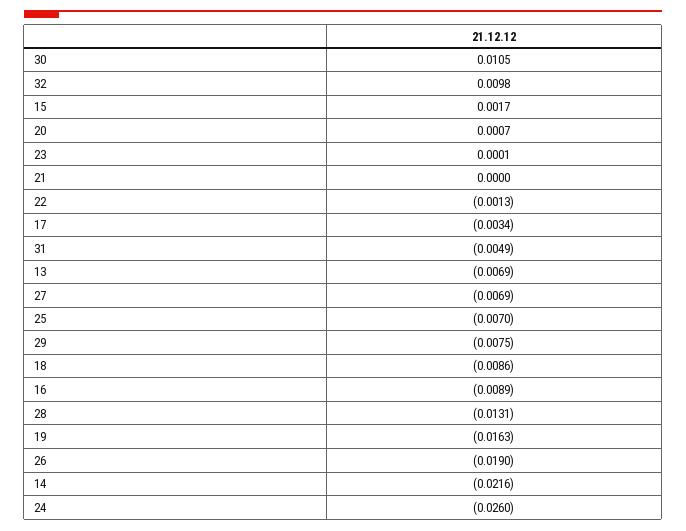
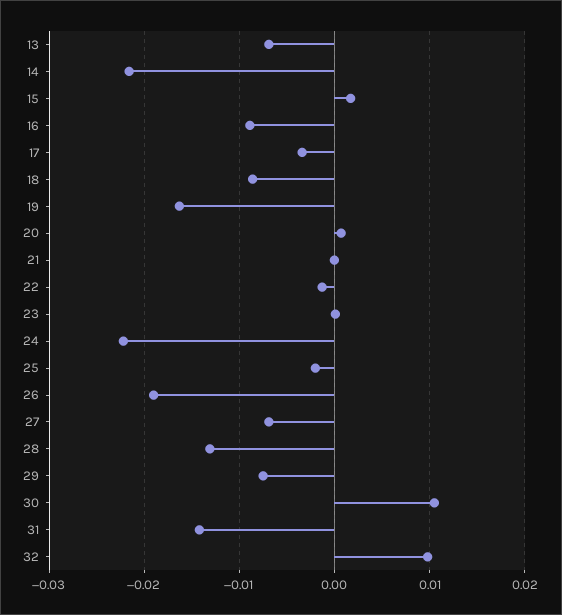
  {
    "30": 0.0105,
    "32": 0.0098,
    "15": 0.0017,
    "20": 0.0007,
    "23": 0.0001,
    "21": 0,
    "22": -0.0013,
    "17": -0.0034,
-   "31": -0.0049,
+   "31": -0.014,
    "13": -0.0069,
    "27": -0.0069,
-   "25": -0.007,
+   "25": -0.002,
    "29": -0.0075,
    "18": -0.0086,
    "16": -0.0089,
    "28": -0.0131,
    "19": -0.0163,
    "26": -0.019,
    "14": -0.0216,
-   "24": -0.026
+   "24": -0.022
  }

